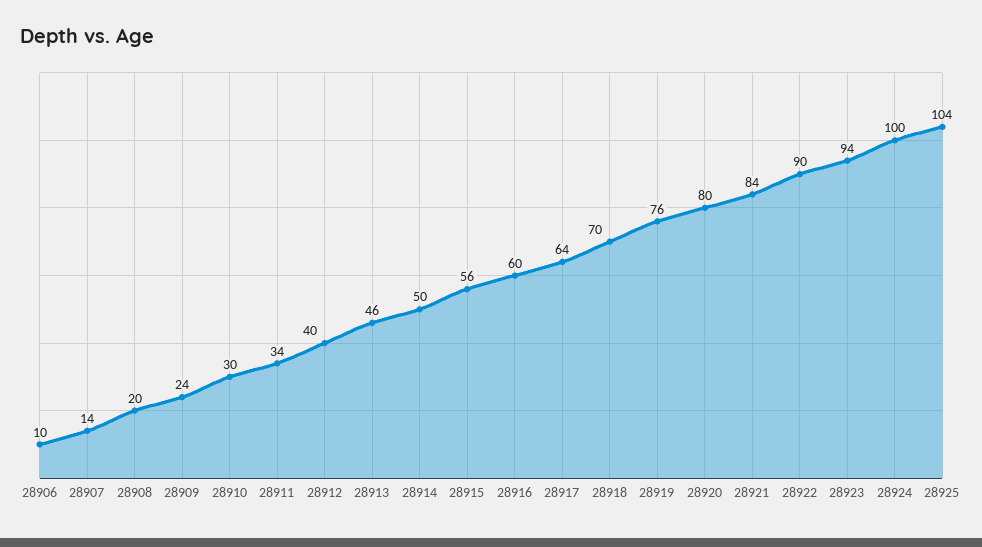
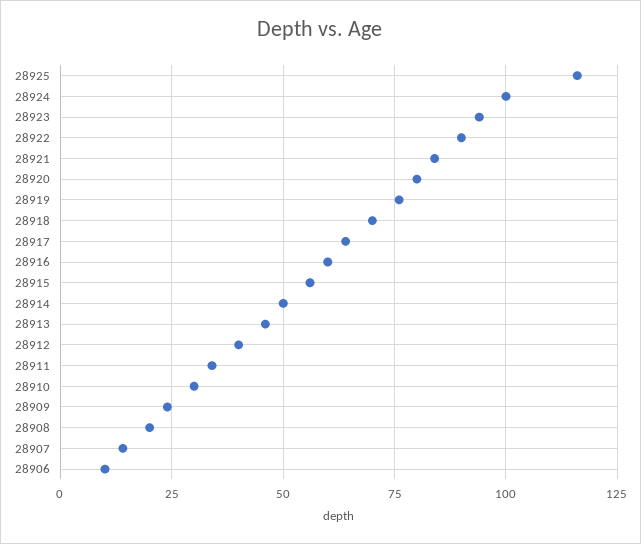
  {
    "28906": 10,
    "28907": 14,
    "28908": 20,
    "28909": 24,
    "28910": 30,
    "28911": 34,
    "28912": 40,
    "28913": 46,
    "28914": 50,
    "28915": 56,
    "28916": 60,
    "28917": 64,
    "28918": 70,
    "28919": 76,
    "28920": 80,
    "28921": 84,
    "28922": 90,
    "28923": 94,
    "28924": 100,
-   "28925": 104
+   "28925": 115
  }

